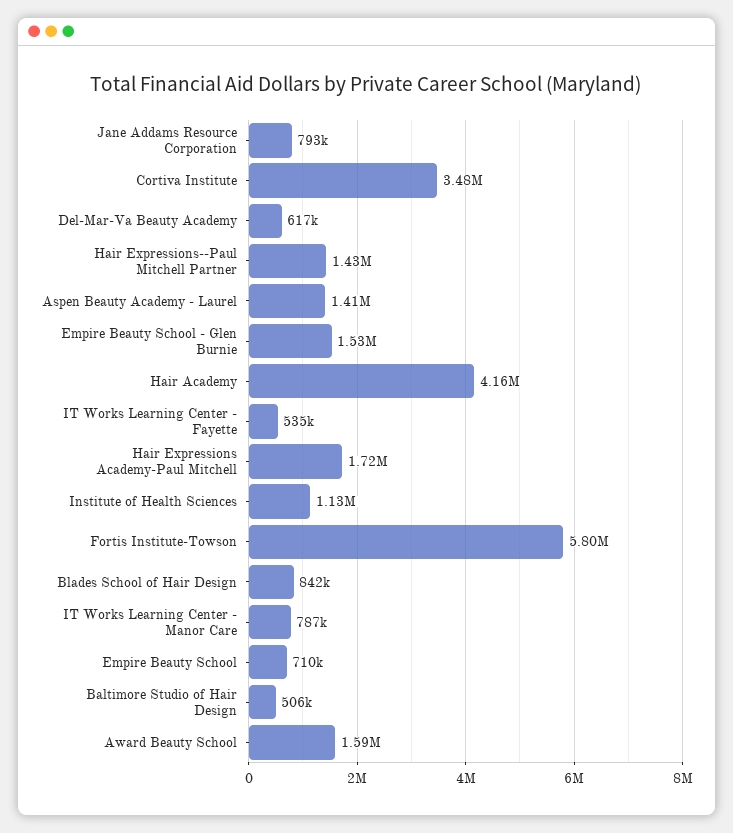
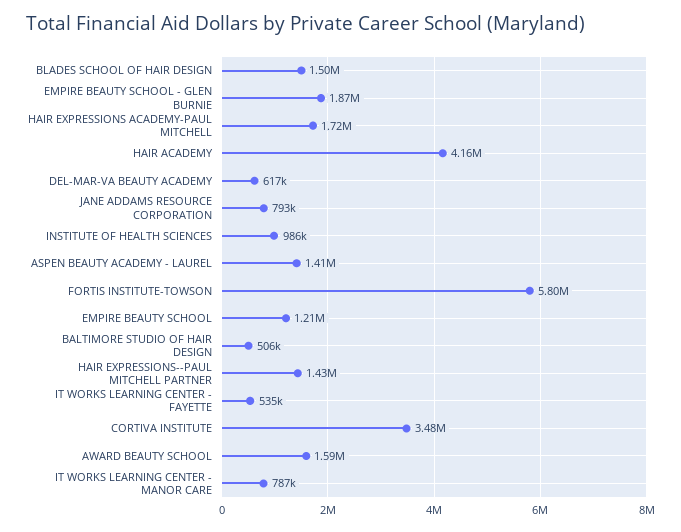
  {
    "Jane Addams Resource Corporation": 793000,
    "Cortiva Institute": 3480000,
    "Del-Mar-Va Beauty Academy": 617000,
    "Hair Expressions--Paul Mitchell Partner": 1430000,
    "Aspen Beauty Academy - Laurel": 1410000,
-   "Empire Beauty School - Glen Burnie": 1530000,
+   "Empire Beauty School - Glen Burnie": 1870000,
    "Hair Academy": 4160000,
    "IT Works Learning Center - Fayette": 535000,
    "Hair Expressions Academy-Paul Mitchell": 1720000,
-   "Institute of Health Sciences": 1130000,
+   "Institute of Health Sciences": 986000,
    "Fortis Institute-Towson": 5800000,
-   "Blades School of Hair Design": 842000,
+   "Blades School of Hair Design": 1500000,
    "IT Works Learning Center - Manor Care": 787000,
-   "Empire Beauty School": 710000,
+   "Empire Beauty School": 1210000,
    "Baltimore Studio of Hair Design": 506000,
    "Award Beauty School": 1590000
  }

